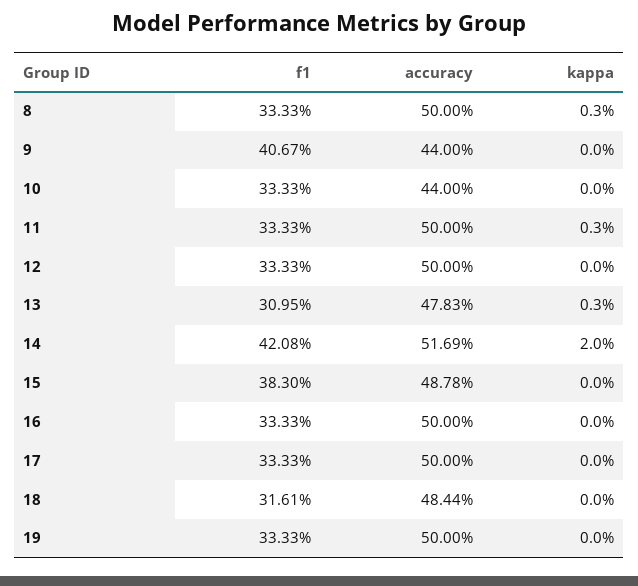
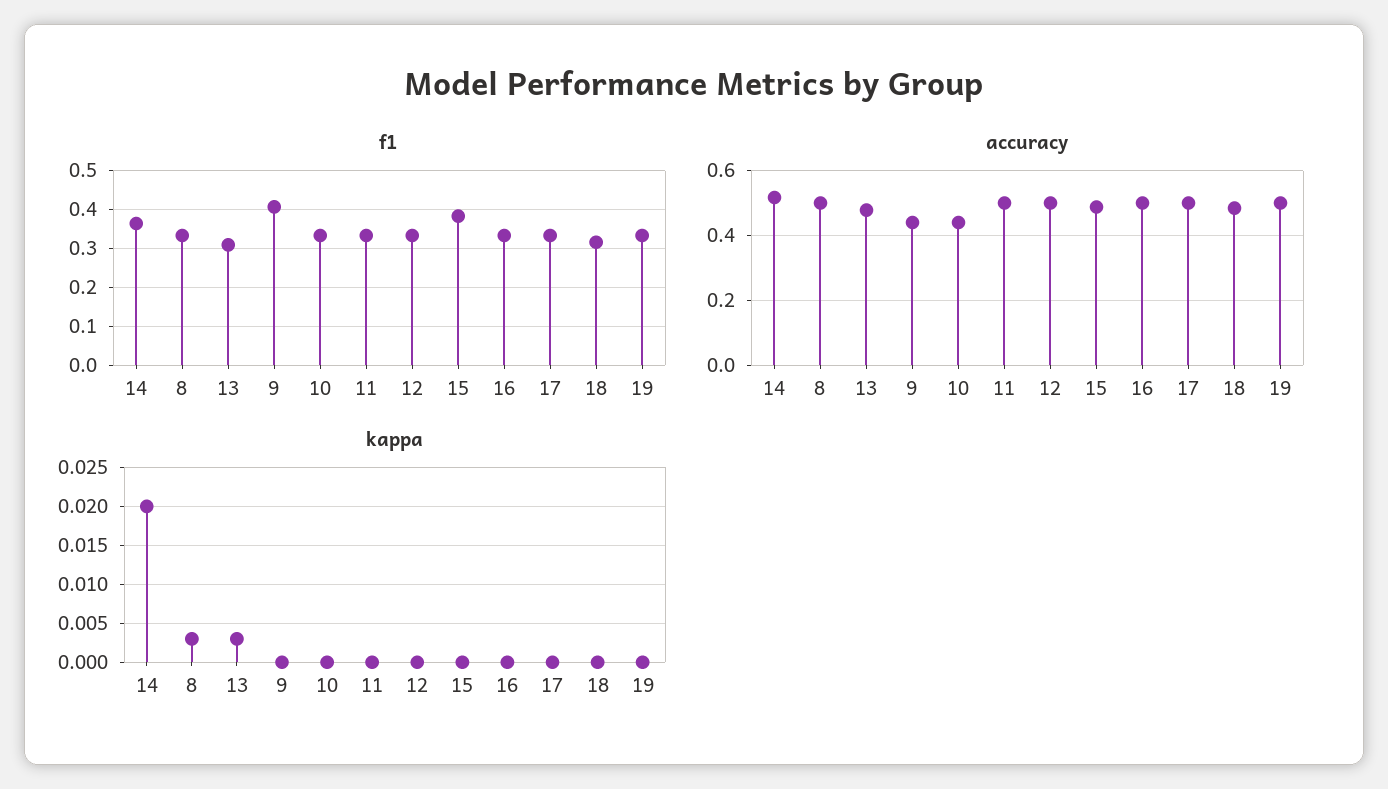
  {
    "f1": {
      "8": 0.3333,
      "9": 0.4067,
      "10": 0.3333,
      "11": 0.3333,
      "12": 0.3333,
      "13": 0.3095,
-     "14": 0.4208,
+     "14": 0.36,
      "15": 0.383,
      "16": 0.3333,
      "17": 0.3333,
      "18": 0.3161,
      "19": 0.3333
    },
    "accuracy": {
      "8": 0.5,
      "9": 0.44,
      "10": 0.44,
      "11": 0.5,
      "12": 0.5,
      "13": 0.4783,
      "14": 0.5169,
      "15": 0.4878,
      "16": 0.5,
      "17": 0.5,
      "18": 0.4844,
      "19": 0.5
    },
    "kappa": {
      "8": 0.003,
      "9": 0,
      "10": 0,
-     "11": 0.003,
+     "11": 0,
      "12": 0,
      "13": 0.003,
      "14": 0.02,
      "15": 0,
      "16": 0,
      "17": 0,
      "18": 0,
      "19": 0
    }
  }

